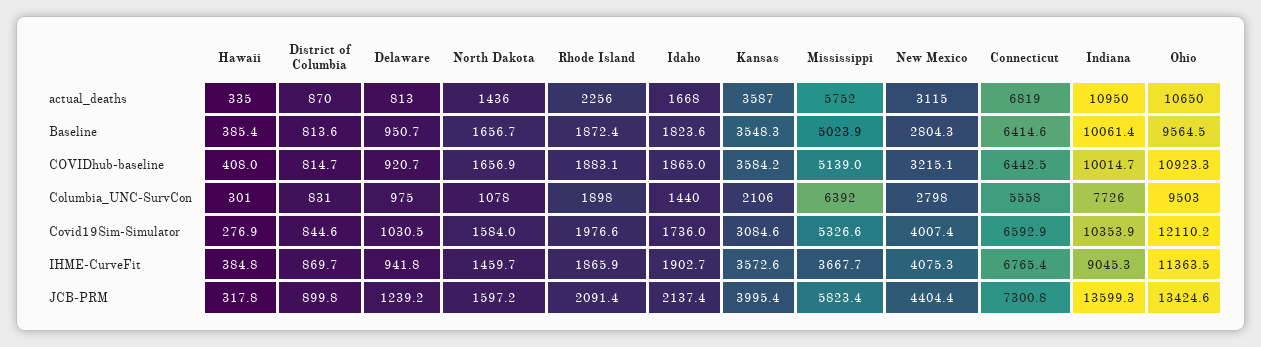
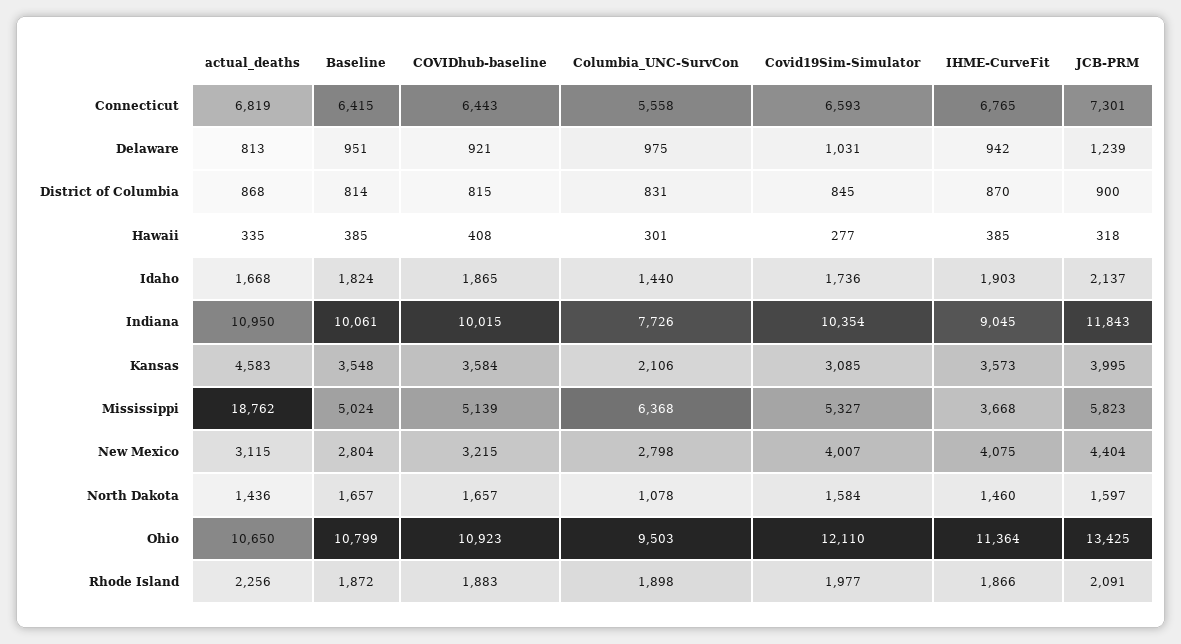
  {
    "Hawaii": {
      "actual_deaths": 335,
      "Baseline": 385.4,
      "COVIDhub-baseline": 408,
      "Columbia_UNC-SurvCon": 301,
      "Covid19Sim-Simulator": 276.9,
      "IHME-CurveFit": 384.8,
      "JCB-PRM": 317.8
    },
    "District of Columbia": {
-     "actual_deaths": 870,
+     "actual_deaths": 868,
      "Baseline": 813.6,
      "COVIDhub-baseline": 814.7,
      "Columbia_UNC-SurvCon": 831,
      "Covid19Sim-Simulator": 844.6,
      "IHME-CurveFit": 869.7,
      "JCB-PRM": 899.8
    },
    "Delaware": {
      "actual_deaths": 813,
      "Baseline": 950.7,
      "COVIDhub-baseline": 920.7,
      "Columbia_UNC-SurvCon": 975,
      "Covid19Sim-Simulator": 1030.5,
      "IHME-CurveFit": 941.8,
      "JCB-PRM": 1239.2
    },
    "North Dakota": {
      "actual_deaths": 1436,
      "Baseline": 1656.7,
      "COVIDhub-baseline": 1656.9,
      "Columbia_UNC-SurvCon": 1078,
      "Covid19Sim-Simulator": 1584,
      "IHME-CurveFit": 1459.7,
      "JCB-PRM": 1597.2
    },
    "Rhode Island": {
      "actual_deaths": 2256,
      "Baseline": 1872.4,
      "COVIDhub-baseline": 1883.1,
      "Columbia_UNC-SurvCon": 1898,
      "Covid19Sim-Simulator": 1976.6,
      "IHME-CurveFit": 1865.9,
      "JCB-PRM": 2091.4
    },
    "Idaho": {
      "actual_deaths": 1668,
      "Baseline": 1823.6,
      "COVIDhub-baseline": 1865,
      "Columbia_UNC-SurvCon": 1440,
      "Covid19Sim-Simulator": 1736,
      "IHME-CurveFit": 1902.7,
      "JCB-PRM": 2137.4
    },
    "Kansas": {
-     "actual_deaths": 3587,
+     "actual_deaths": 4583,
      "Baseline": 3548.3,
      "COVIDhub-baseline": 3584.2,
      "Columbia_UNC-SurvCon": 2106,
      "Covid19Sim-Simulator": 3084.6,
      "IHME-CurveFit": 3572.6,
      "JCB-PRM": 3995.4
    },
    "Mississippi": {
-     "actual_deaths": 5752,
+     "actual_deaths": 18762,
      "Baseline": 5023.9,
      "COVIDhub-baseline": 5139,
-     "Columbia_UNC-SurvCon": 6392,
+     "Columbia_UNC-SurvCon": 6368,
      "Covid19Sim-Simulator": 5326.6,
      "IHME-CurveFit": 3667.7,
      "JCB-PRM": 5823.4
    },
    "New Mexico": {
      "actual_deaths": 3115,
      "Baseline": 2804.3,
      "COVIDhub-baseline": 3215.1,
      "Columbia_UNC-SurvCon": 2798,
      "Covid19Sim-Simulator": 4007.4,
      "IHME-CurveFit": 4075.3,
      "JCB-PRM": 4404.4
    },
    "Connecticut": {
      "actual_deaths": 6819,
      "Baseline": 6414.6,
      "COVIDhub-baseline": 6442.5,
      "Columbia_UNC-SurvCon": 5558,
      "Covid19Sim-Simulator": 6592.9,
      "IHME-CurveFit": 6765.4,
      "JCB-PRM": 7300.8
    },
    "Indiana": {
      "actual_deaths": 10950,
      "Baseline": 10061.4,
      "COVIDhub-baseline": 10014.7,
      "Columbia_UNC-SurvCon": 7726,
      "Covid19Sim-Simulator": 10353.9,
      "IHME-CurveFit": 9045.3,
-     "JCB-PRM": 13599.3
+     "JCB-PRM": 11843
    },
    "Ohio": {
      "actual_deaths": 10650,
-     "Baseline": 9564.5,
+     "Baseline": 10799,
      "COVIDhub-baseline": 10923.3,
      "Columbia_UNC-SurvCon": 9503,
      "Covid19Sim-Simulator": 12110.2,
      "IHME-CurveFit": 11363.5,
      "JCB-PRM": 13424.6
    }
  }

